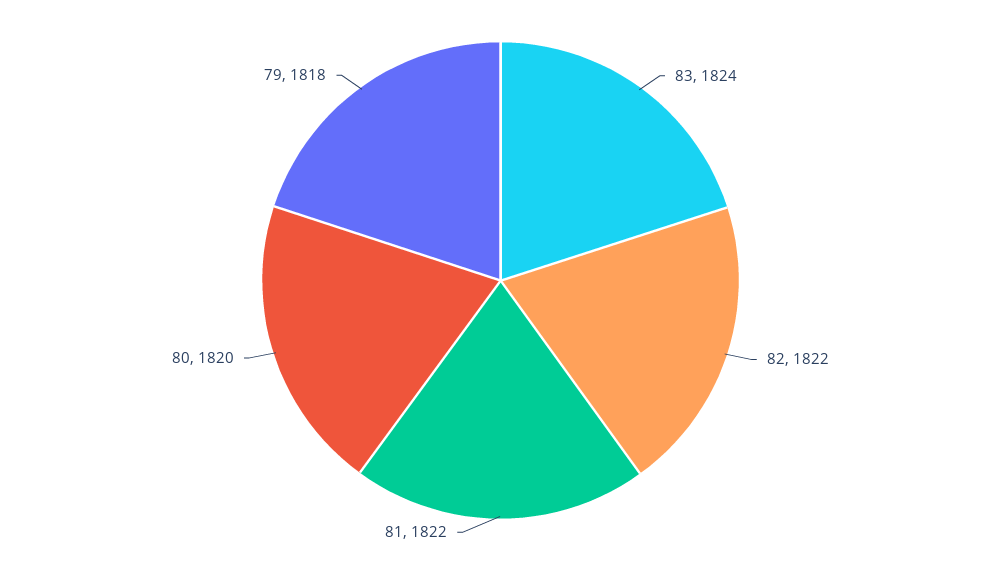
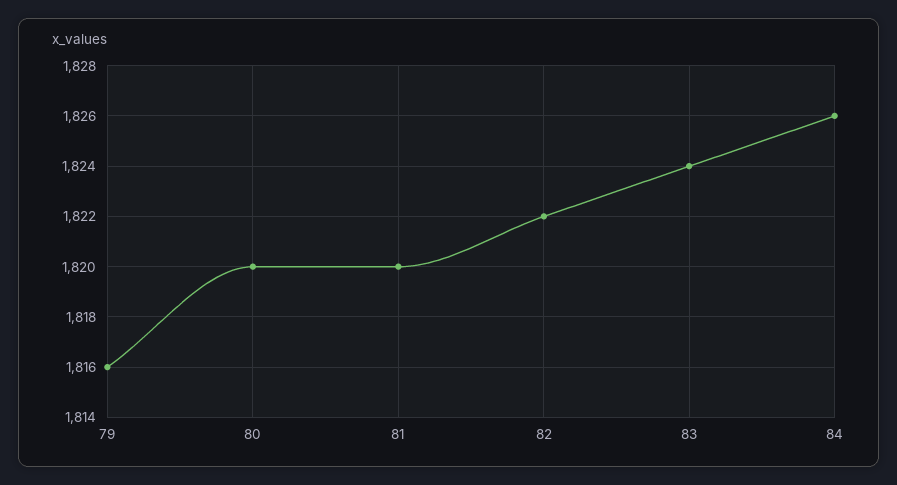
  {
    "83": 1824,
    "82": 1822,
-   "81": 1822,
+   "81": 1820,
    "80": 1820,
-   "79": 1818
+   "79": 1816,
+   "84": 1826
  }

